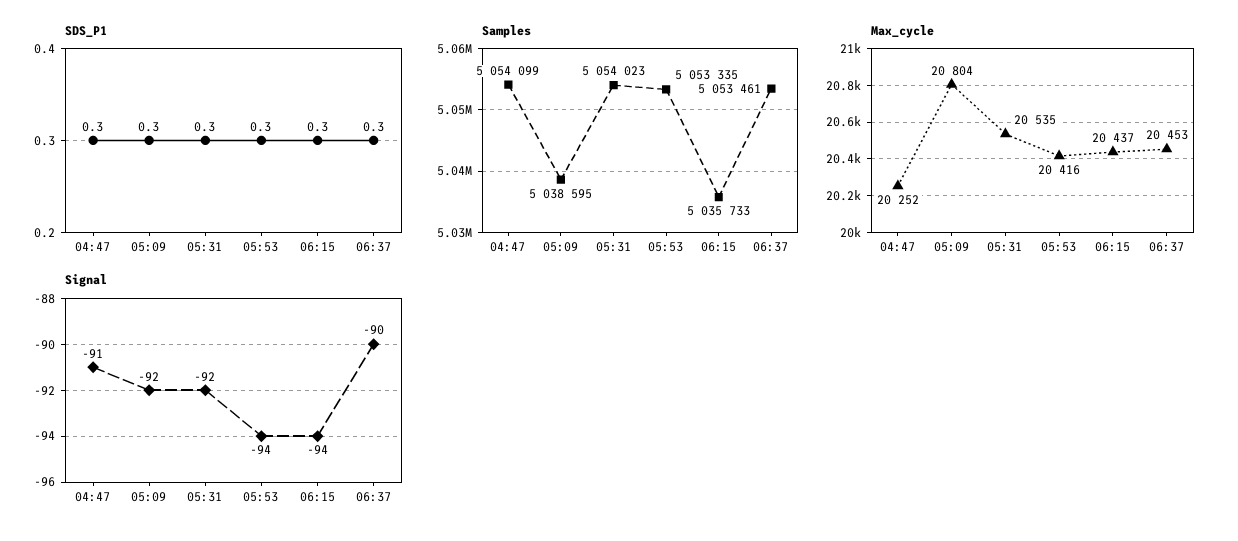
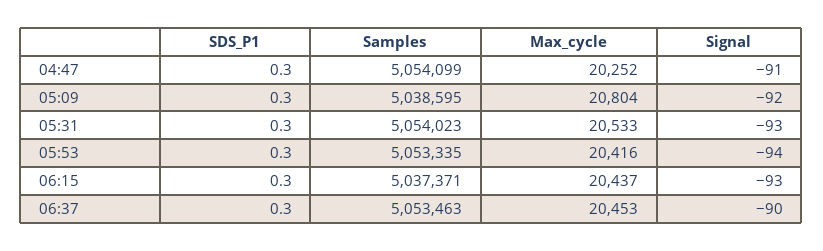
  {
    "SDS_P1": {
      "04:47": 0.3,
      "05:09": 0.3,
      "05:31": 0.3,
      "05:53": 0.3,
      "06:15": 0.3,
      "06:37": 0.3
    },
    "Samples": {
      "04:47": 5054099,
      "05:09": 5038595,
      "05:31": 5054023,
      "05:53": 5053335,
-     "06:15": 5035733,
+     "06:15": 5037371,
-     "06:37": 5053461
+     "06:37": 5053463
    },
    "Max_cycle": {
      "04:47": 20252,
      "05:09": 20804,
-     "05:31": 20535,
+     "05:31": 20533,
      "05:53": 20416,
      "06:15": 20437,
      "06:37": 20453
    },
    "Signal": {
      "04:47": -91,
      "05:09": -92,
-     "05:31": -92,
+     "05:31": -93,
      "05:53": -94,
-     "06:15": -94,
+     "06:15": -93,
      "06:37": -90
    }
  }

